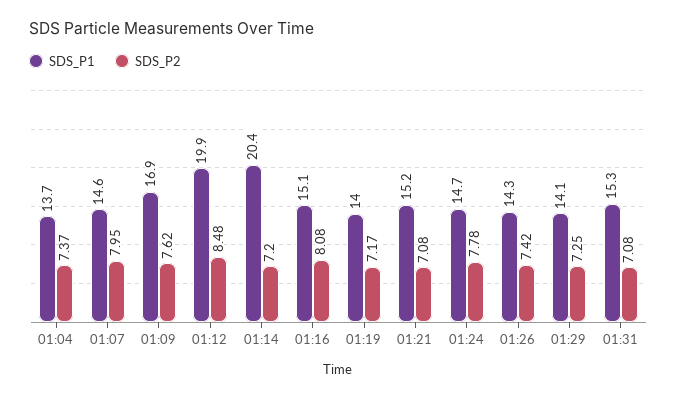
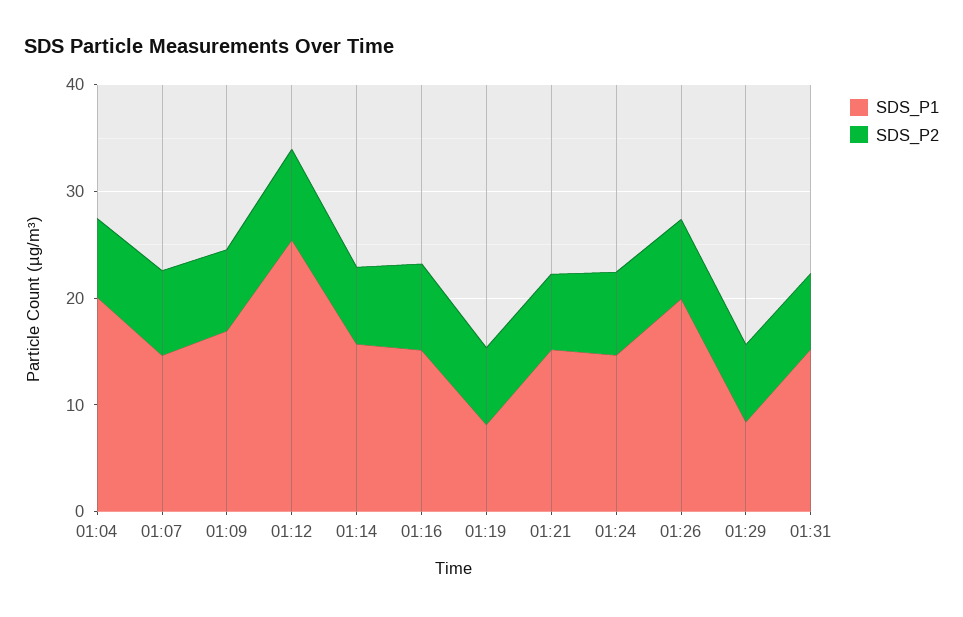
  {
    "SDS_P1": {
-     "01:04": 13.7,
+     "01:04": 20,
      "01:07": 14.6,
      "01:09": 16.9,
-     "01:12": 19.9,
+     "01:12": 26,
-     "01:14": 20.4,
+     "01:14": 16,
      "01:16": 15.1,
-     "01:19": 14,
+     "01:19": 8,
      "01:21": 15.2,
      "01:24": 14.7,
-     "01:26": 14.3,
+     "01:26": 20,
-     "01:29": 14.1,
+     "01:29": 8,
      "01:31": 15.3
    },
    "SDS_P2": {
      "01:04": 7.37,
      "01:07": 7.95,
      "01:09": 7.62,
      "01:12": 8.48,
      "01:14": 7.2,
      "01:16": 8.08,
      "01:19": 7.17,
      "01:21": 7.08,
      "01:24": 7.78,
      "01:26": 7.42,
      "01:29": 7.25,
      "01:31": 7.08
    }
  }

